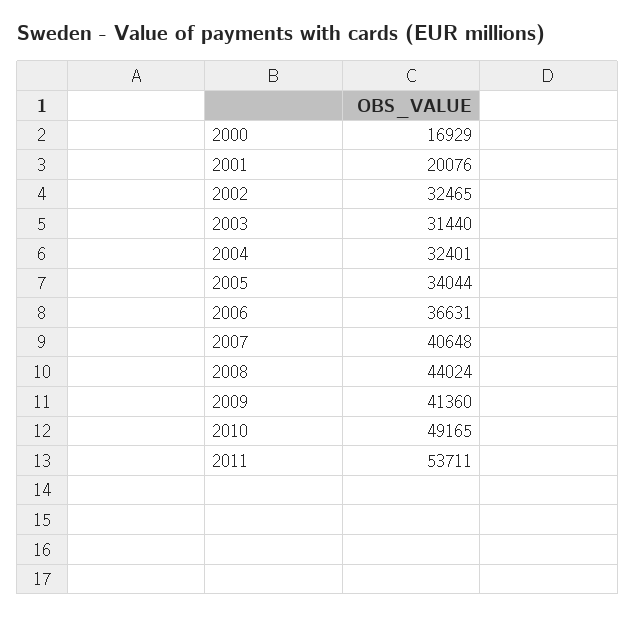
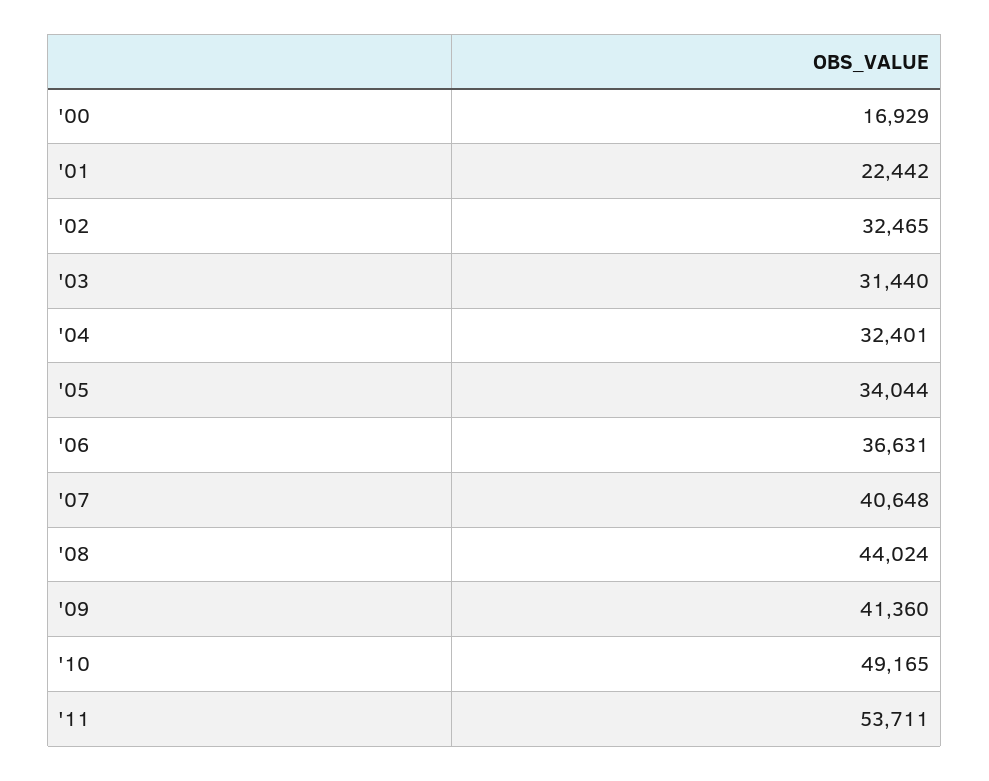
  {
    "2000": 16929,
-   "2001": 20076,
+   "2001": 22442,
    "2002": 32465,
    "2003": 31440,
    "2004": 32401,
    "2005": 34044,
    "2006": 36631,
    "2007": 40648,
    "2008": 44024,
    "2009": 41360,
    "2010": 49165,
    "2011": 53711
  }

